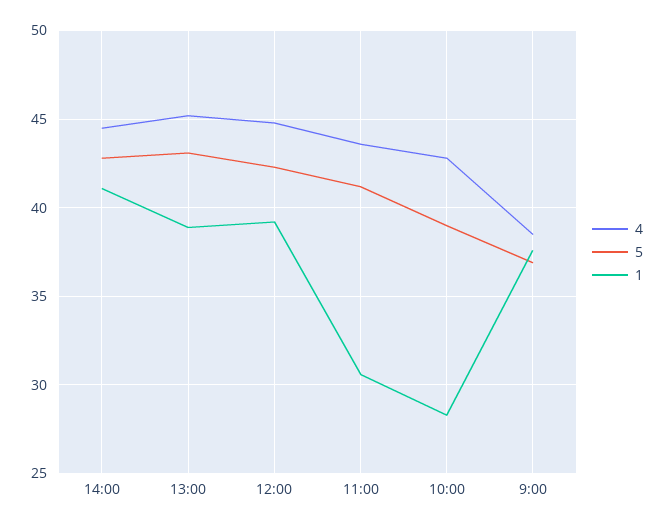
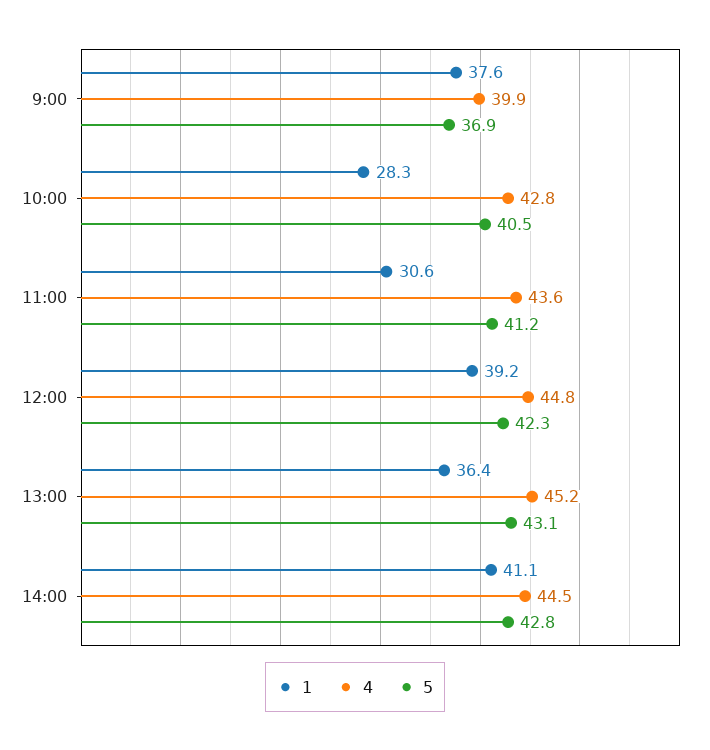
  {
    "4": {
      "14:00": 44.5,
      "13:00": 45.2,
      "12:00": 44.8,
      "11:00": 43.6,
      "10:00": 42.8,
-     "9:00": 38.5
+     "9:00": 39.9
    },
    "5": {
      "14:00": 42.8,
      "13:00": 43.1,
      "12:00": 42.3,
      "11:00": 41.2,
-     "10:00": 39,
+     "10:00": 40.5,
      "9:00": 36.9
    },
    "1": {
      "14:00": 41.1,
-     "13:00": 39,
+     "13:00": 36.4,
      "12:00": 39.2,
      "11:00": 30.6,
      "10:00": 28.3,
      "9:00": 37.6
    }
  }

